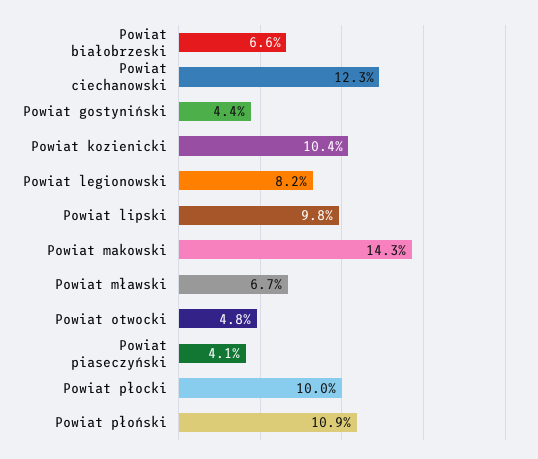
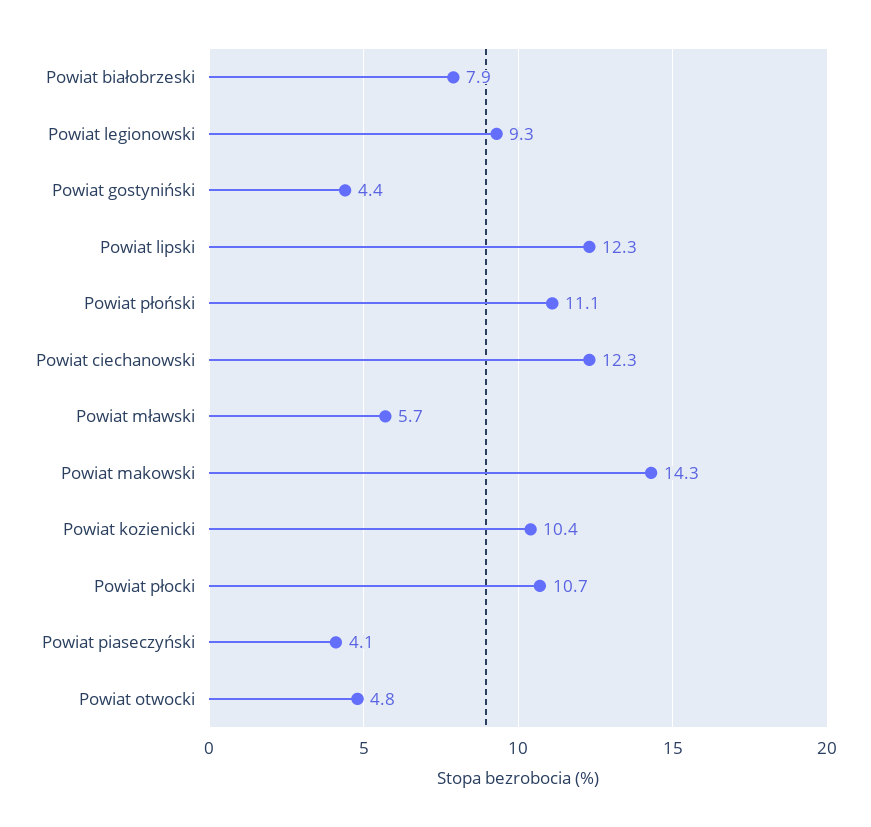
  {
-   "Powiat białobrzeski": 6.6,
+   "Powiat białobrzeski": 7.9,
    "Powiat ciechanowski": 12.3,
    "Powiat gostyniński": 4.4,
    "Powiat kozienicki": 10.4,
-   "Powiat legionowski": 8.2,
+   "Powiat legionowski": 9.3,
-   "Powiat lipski": 9.8,
+   "Powiat lipski": 12.3,
    "Powiat makowski": 14.3,
-   "Powiat mławski": 6.7,
+   "Powiat mławski": 5.7,
    "Powiat otwocki": 4.8,
    "Powiat piaseczyński": 4.1,
-   "Powiat płocki": 10,
+   "Powiat płocki": 10.7,
-   "Powiat płoński": 10.9
+   "Powiat płoński": 11.1
  }

